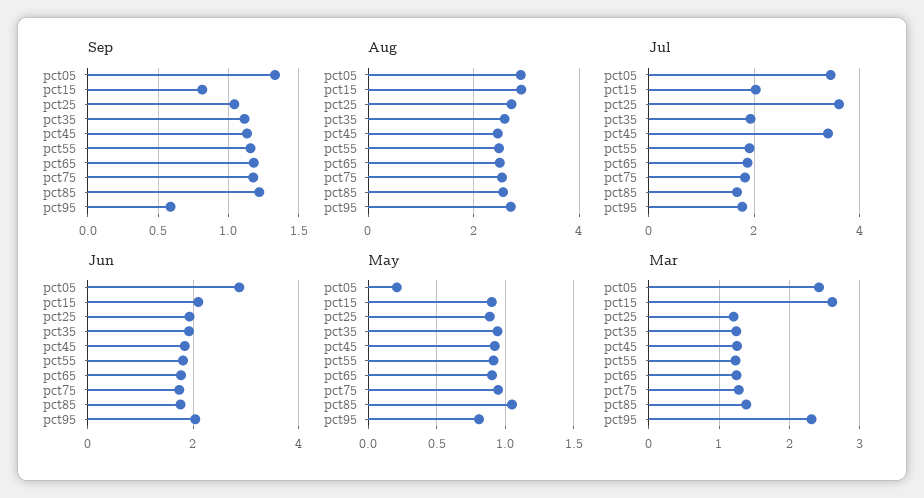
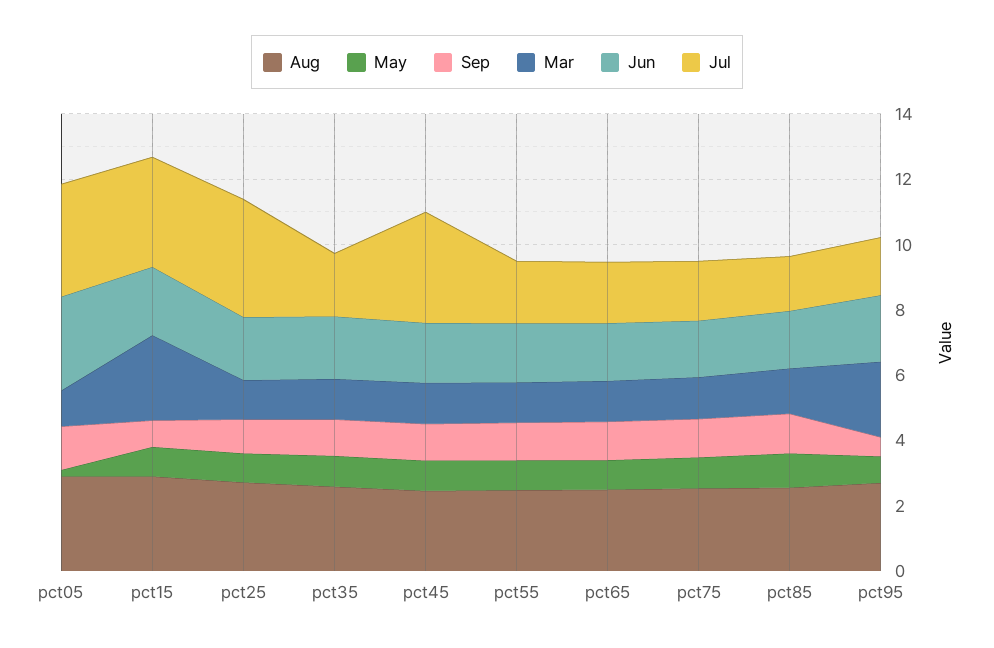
  {
    "Sep": {
      "pct05": 1.35,
      "pct15": 0.8,
      "pct25": 1.05,
      "pct35": 1.1,
      "pct45": 1.15,
      "pct55": 1.15,
      "pct65": 1.2,
      "pct75": 1.2,
      "pct85": 1.2,
      "pct95": 0.6
    },
    "Aug": {
      "pct05": 2.8,
      "pct15": 2.8,
      "pct25": 2.8,
      "pct35": 2.6,
      "pct45": 2.4,
      "pct55": 2.4,
      "pct65": 2.4,
      "pct75": 2.6,
      "pct85": 2.6,
      "pct95": 2.8
    },
    "Jul": {
      "pct05": 3.4,
-     "pct15": 2,
+     "pct15": 3.5,
      "pct25": 3.6,
      "pct35": 2,
      "pct45": 3.4,
      "pct55": 2,
      "pct65": 1.8,
      "pct75": 1.8,
      "pct85": 1.6,
      "pct95": 1.8
    },
    "Jun": {
      "pct05": 2.8,
      "pct15": 2,
      "pct25": 2,
      "pct35": 2,
      "pct45": 1.8,
      "pct55": 1.8,
      "pct65": 1.8,
      "pct75": 1.8,
      "pct85": 1.8,
      "pct95": 2
    },
    "May": {
      "pct05": 0.2,
      "pct15": 0.9,
      "pct25": 0.9,
      "pct35": 0.95,
      "pct45": 0.9,
      "pct55": 0.9,
      "pct65": 0.9,
      "pct75": 0.95,
      "pct85": 1.05,
      "pct95": 0.8
    },
    "Mar": {
-     "pct05": 2.4,
+     "pct05": 1,
      "pct15": 2.6,
      "pct25": 1.2,
      "pct35": 1.2,
      "pct45": 1.3,
      "pct55": 1.2,
      "pct65": 1.2,
      "pct75": 1.3,
      "pct85": 1.4,
      "pct95": 2.3
    }
  }

